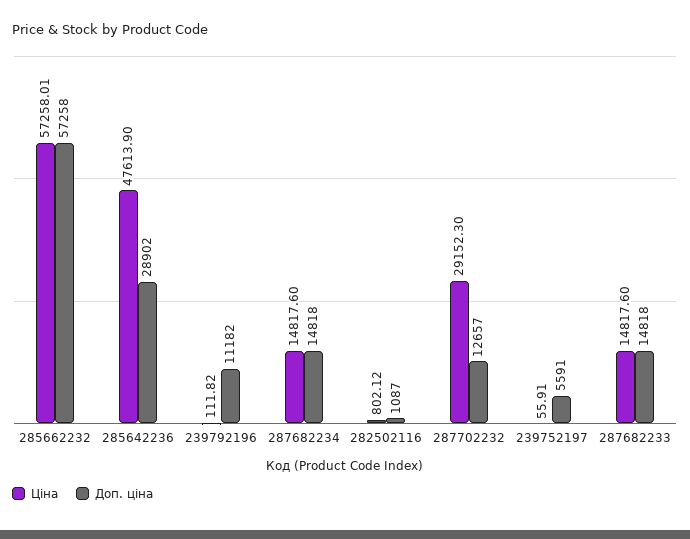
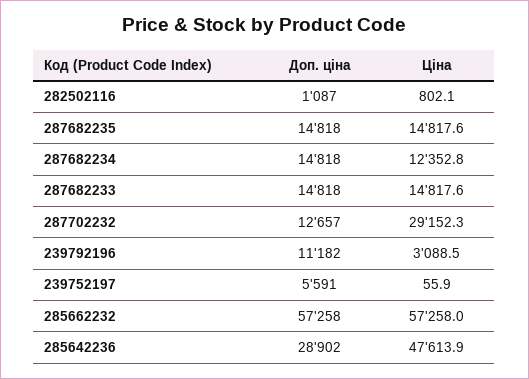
  {
    "Ціна": {
      "285662232": 57258.01,
      "285642236": 47613.9,
-     "239792196": 111.82,
+     "239792196": 3088.5,
-     "287682234": 14817.6,
+     "287682234": 12352.8,
      "282502116": 802.12,
      "287702232": 29152.3,
      "239752197": 55.91,
-     "287682233": 14817.6
+     "287682233": 14817.6,
+     "287682235": 14817.6
    },
    "Доп. ціна": {
      "285662232": 57258,
      "285642236": 28902,
      "239792196": 11182,
      "287682234": 14818,
      "282502116": 1087,
      "287702232": 12657,
      "239752197": 5591,
-     "287682233": 14818
+     "287682233": 14818,
+     "287682235": 14818
    }
  }

